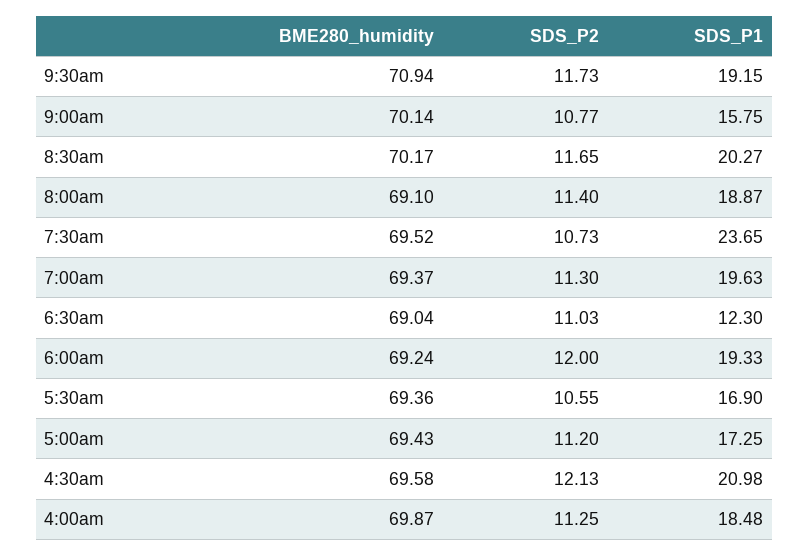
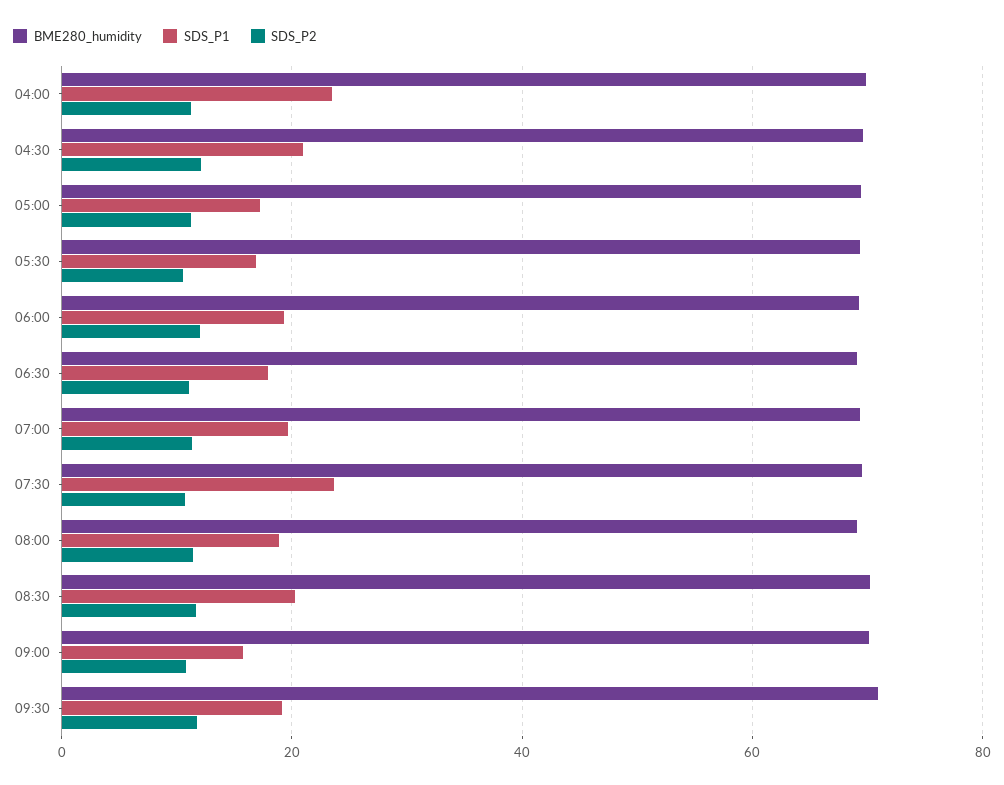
  {
    "BME280_humidity": {
      "9:30am": 70.94,
      "9:00am": 70.14,
      "8:30am": 70.17,
      "8:00am": 69.1,
      "7:30am": 69.52,
      "7:00am": 69.37,
      "6:30am": 69.04,
      "6:00am": 69.24,
      "5:30am": 69.36,
      "5:00am": 69.43,
      "4:30am": 69.58,
      "4:00am": 69.87
    },
    "SDS_P2": {
      "9:30am": 11.73,
      "9:00am": 10.77,
      "8:30am": 11.65,
      "8:00am": 11.4,
      "7:30am": 10.73,
      "7:00am": 11.3,
      "6:30am": 11.03,
      "6:00am": 12,
      "5:30am": 10.55,
      "5:00am": 11.2,
      "4:30am": 12.13,
      "4:00am": 11.25
    },
    "SDS_P1": {
      "9:30am": 19.15,
      "9:00am": 15.75,
      "8:30am": 20.27,
      "8:00am": 18.87,
      "7:30am": 23.65,
      "7:00am": 19.63,
-     "6:30am": 12.3,
+     "6:30am": 18,
      "6:00am": 19.33,
      "5:30am": 16.9,
      "5:00am": 17.25,
      "4:30am": 20.98,
-     "4:00am": 18.48
+     "4:00am": 24
    }
  }

